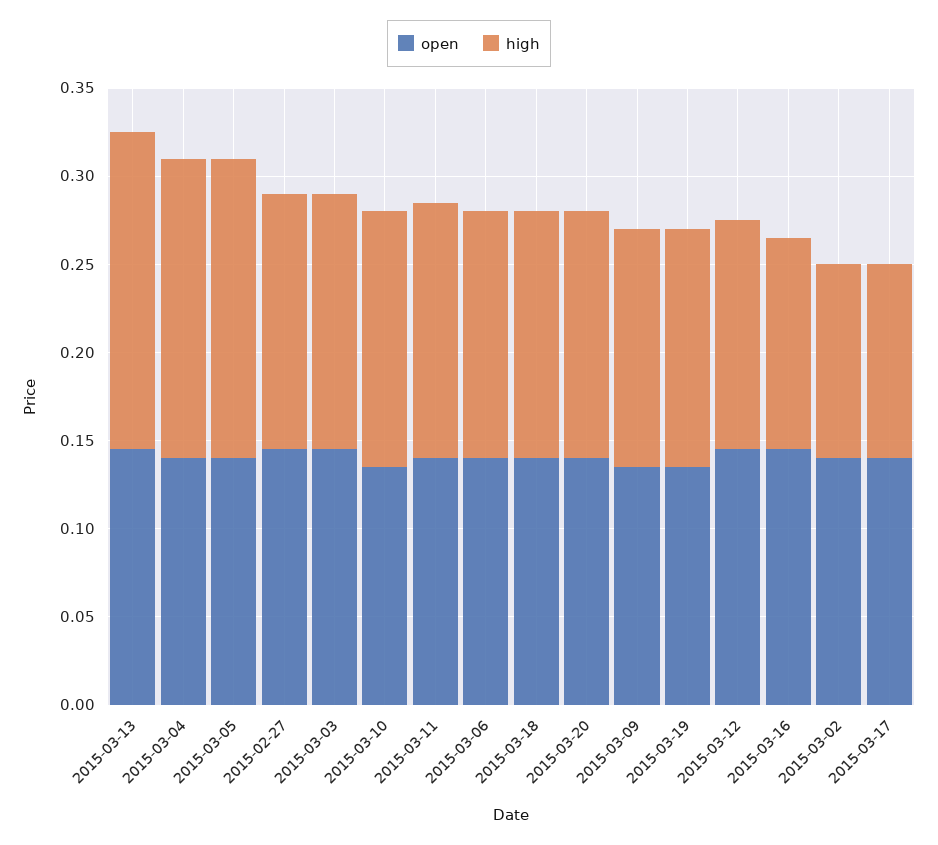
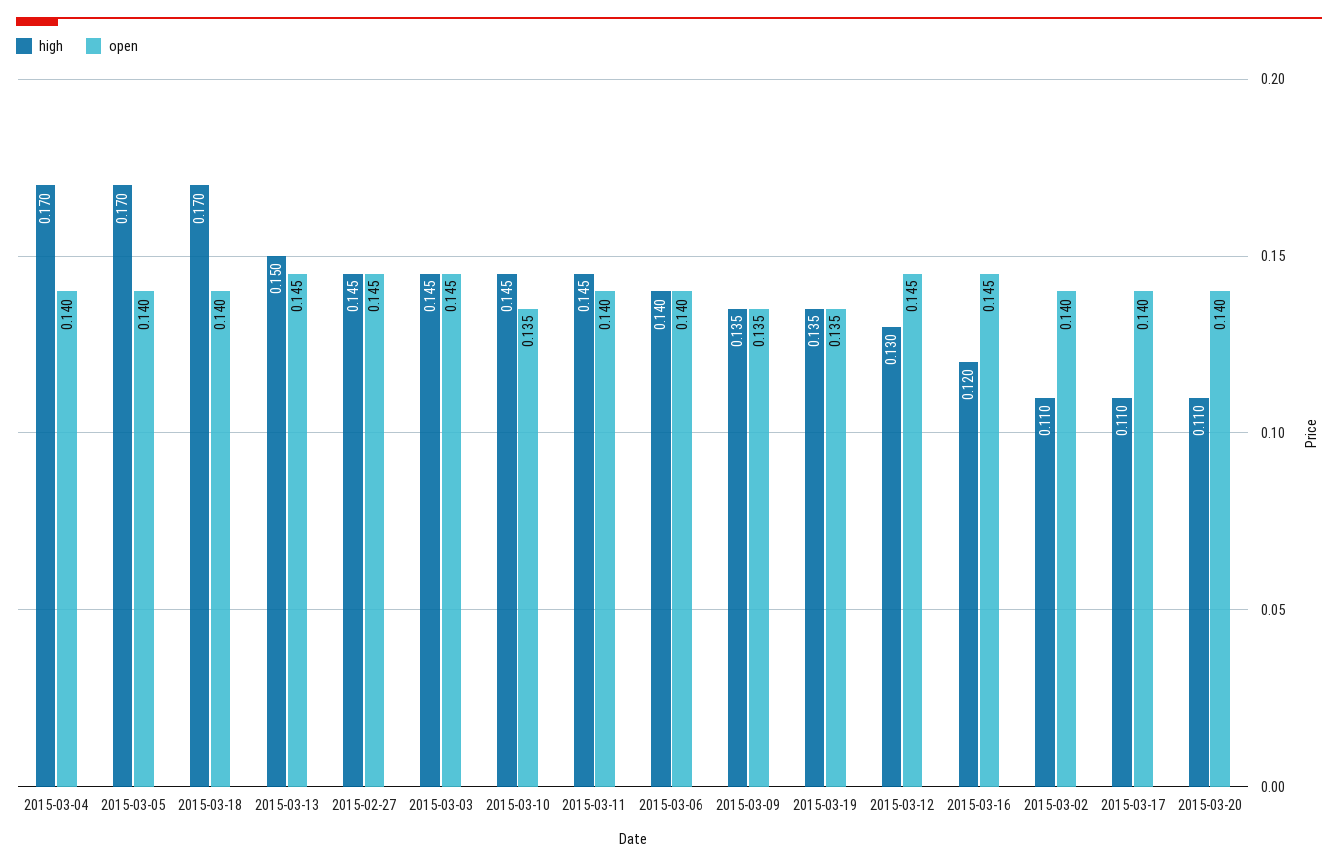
  {
    "open": {
      "2015-03-13": 0.145,
      "2015-03-04": 0.14,
      "2015-03-05": 0.14,
      "2015-02-27": 0.145,
      "2015-03-03": 0.145,
      "2015-03-10": 0.135,
      "2015-03-11": 0.14,
      "2015-03-06": 0.14,
      "2015-03-18": 0.14,
      "2015-03-20": 0.14,
      "2015-03-09": 0.135,
      "2015-03-19": 0.135,
      "2015-03-12": 0.145,
      "2015-03-16": 0.145,
      "2015-03-02": 0.14,
      "2015-03-17": 0.14
    },
    "high": {
-     "2015-03-13": 0.18,
+     "2015-03-13": 0.15,
      "2015-03-04": 0.17,
      "2015-03-05": 0.17,
      "2015-02-27": 0.145,
      "2015-03-03": 0.145,
      "2015-03-10": 0.145,
      "2015-03-11": 0.145,
      "2015-03-06": 0.14,
-     "2015-03-18": 0.14,
+     "2015-03-18": 0.17,
-     "2015-03-20": 0.14,
+     "2015-03-20": 0.11,
      "2015-03-09": 0.135,
      "2015-03-19": 0.135,
      "2015-03-12": 0.13,
      "2015-03-16": 0.12,
      "2015-03-02": 0.11,
      "2015-03-17": 0.11
    }
  }

